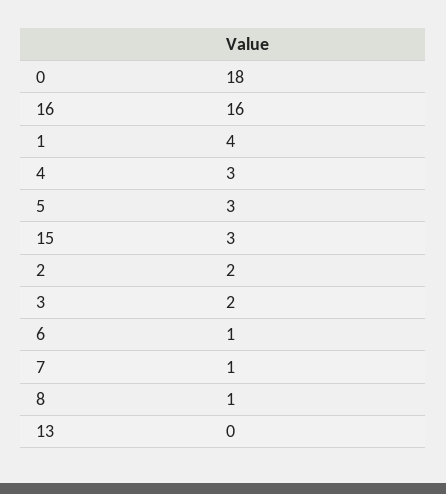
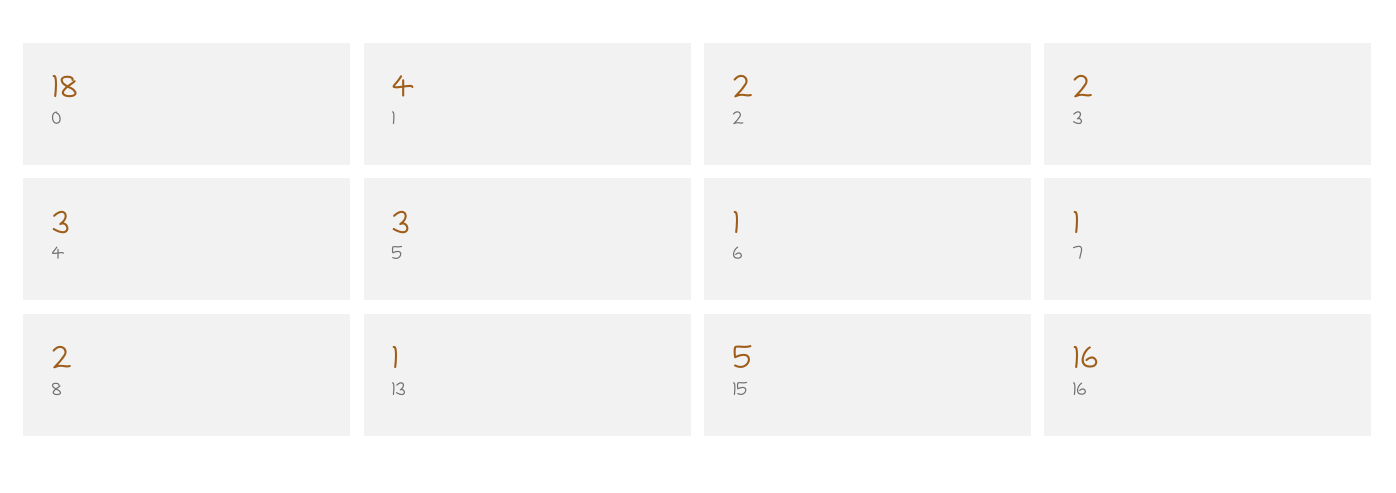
  {
    "0": 18,
    "16": 16,
    "1": 4,
    "4": 3,
    "5": 3,
-   "15": 3,
+   "15": 5,
    "2": 2,
    "3": 2,
    "6": 1,
    "7": 1,
-   "8": 1,
+   "8": 2,
-   "13": 0
+   "13": 1
  }

